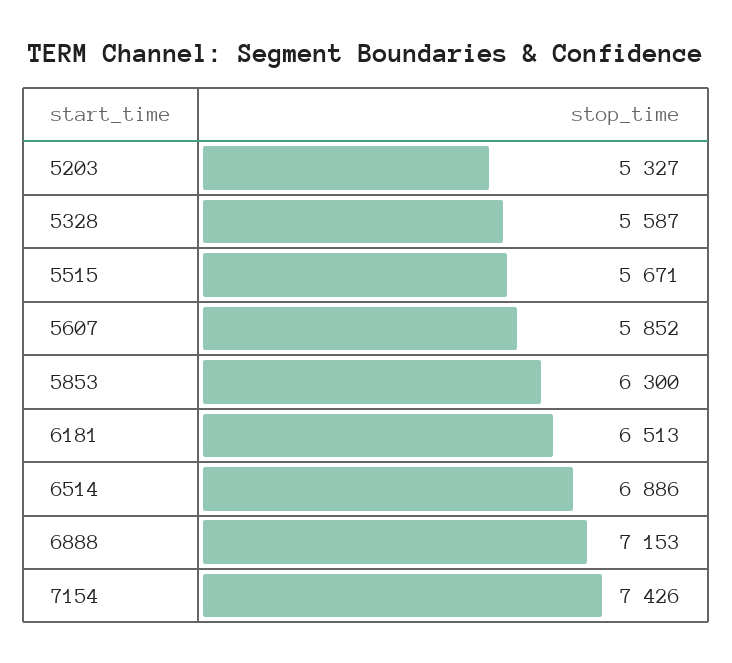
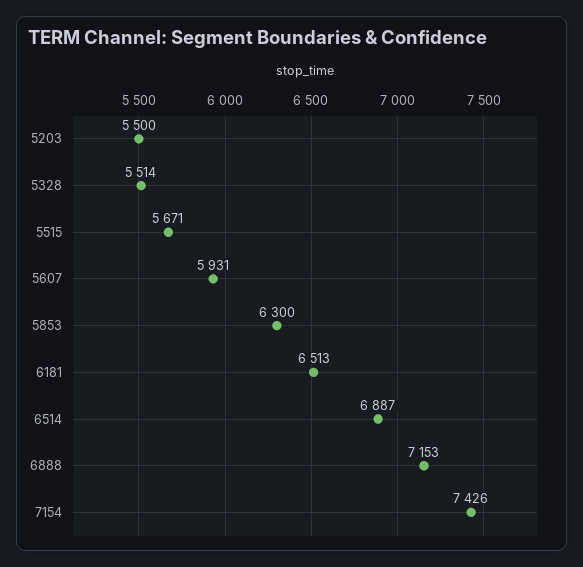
  {
-   "5203": 5327,
+   "5203": 5500,
-   "5328": 5587,
+   "5328": 5514,
    "5515": 5671,
-   "5607": 5852,
+   "5607": 5931,
    "5853": 6300,
    "6181": 6513,
-   "6514": 6886,
+   "6514": 6887,
    "6888": 7153,
    "7154": 7426
  }

